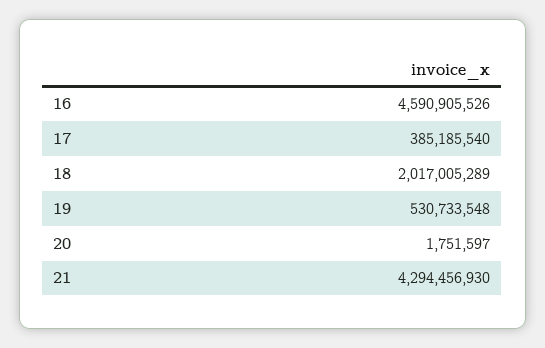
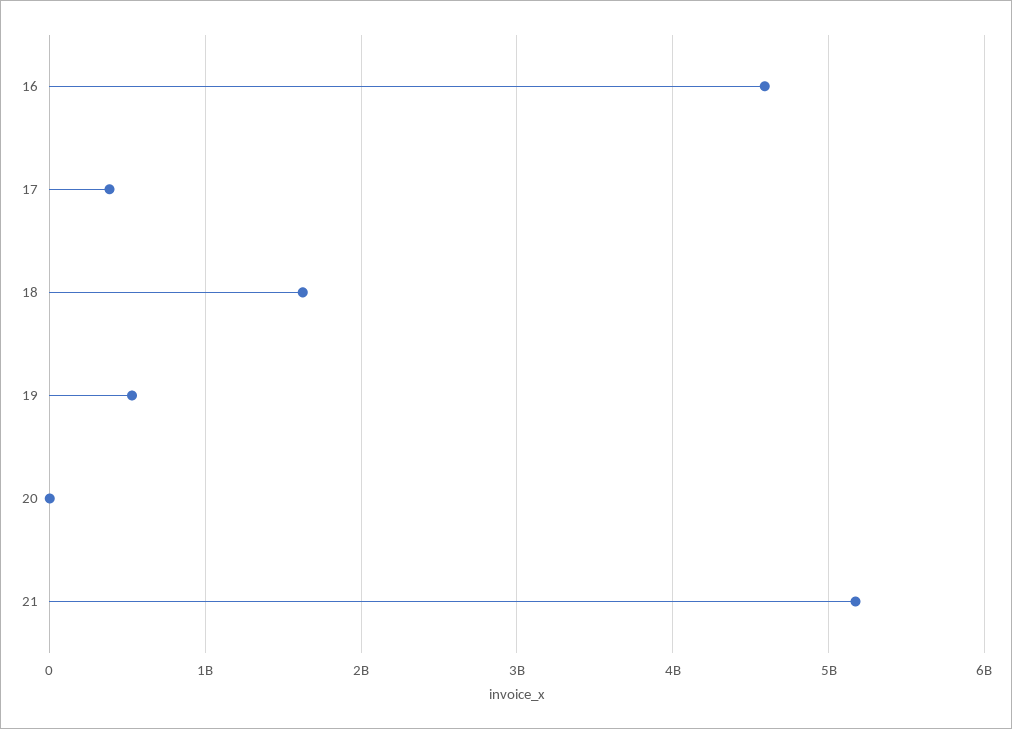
  {
    "16": 4590905526,
    "17": 385185540,
-   "18": 2017005289,
+   "18": 1600000000,
    "19": 530733548,
    "20": 1751597,
-   "21": 4294456930
+   "21": 5200000000
  }

